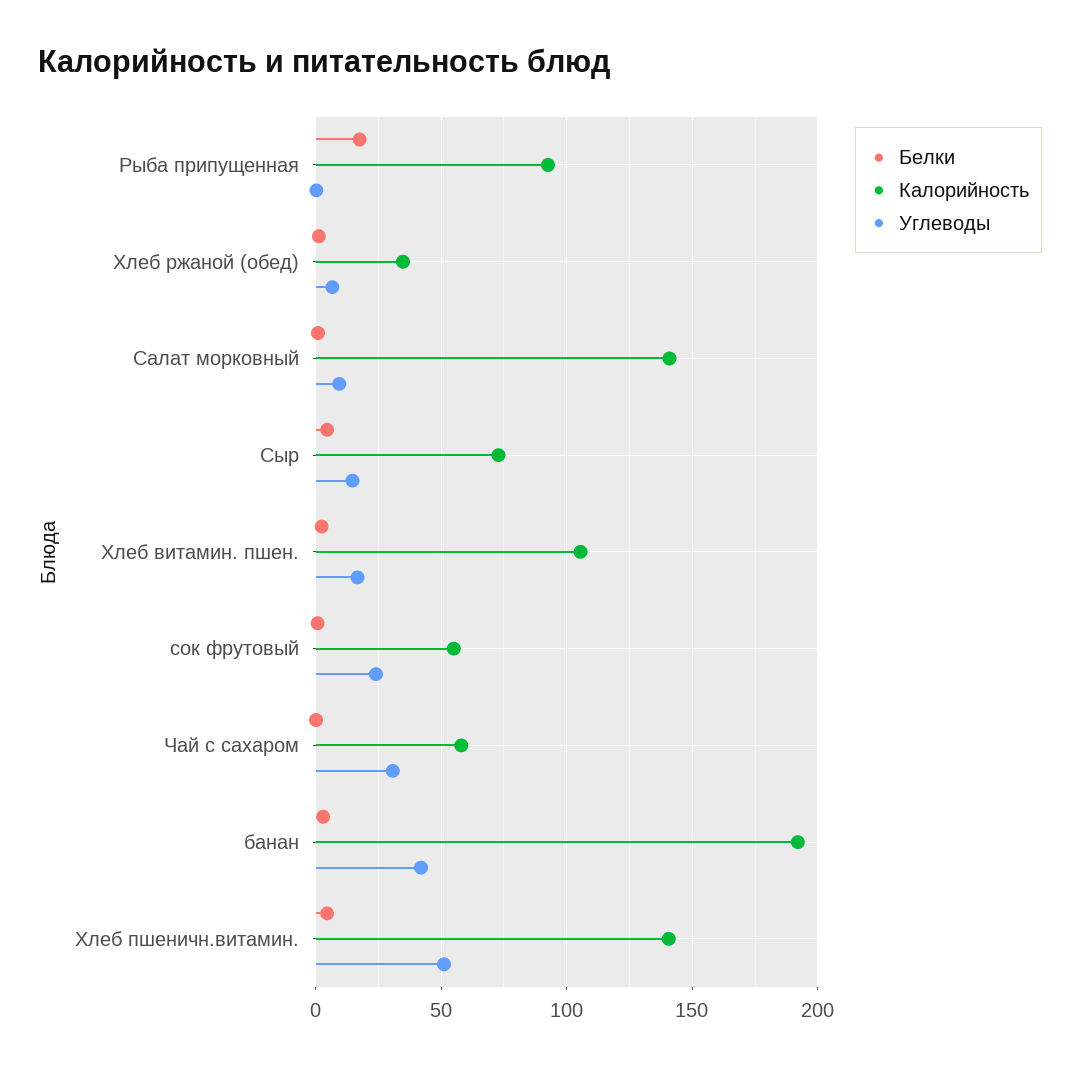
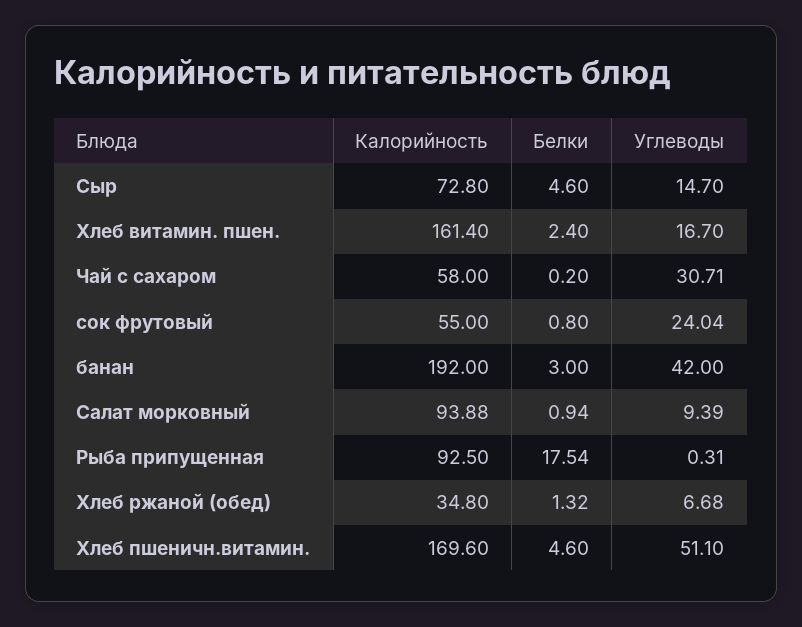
  {
    "Белки": {
      "Рыба припущенная": 17.54,
      "Хлеб ржаной (обед)": 1.32,
      "Салат морковный": 0.94,
      "Сыр": 4.6,
      "Хлеб витамин. пшен.": 2.4,
      "сок фрутовый": 0.8,
      "Чай с сахаром": 0.2,
      "банан": 3,
      "Хлеб пшеничн.витамин.": 4.6
    },
    "Калорийность": {
      "Рыба припущенная": 92.5,
      "Хлеб ржаной (обед)": 34.8,
-     "Салат морковный": 140,
+     "Салат морковный": 93.88,
      "Сыр": 72.8,
-     "Хлеб витамин. пшен.": 105,
+     "Хлеб витамин. пшен.": 161.4,
      "сок фрутовый": 55,
      "Чай с сахаром": 58,
      "банан": 192,
-     "Хлеб пшеничн.витамин.": 140
+     "Хлеб пшеничн.витамин.": 169.6
    },
    "Углеводы": {
      "Рыба припущенная": 0.31,
      "Хлеб ржаной (обед)": 6.68,
      "Салат морковный": 9.39,
      "Сыр": 14.7,
      "Хлеб витамин. пшен.": 16.7,
      "сок фрутовый": 24.04,
      "Чай с сахаром": 30.71,
      "банан": 42,
      "Хлеб пшеничн.витамин.": 51.1
    }
  }

